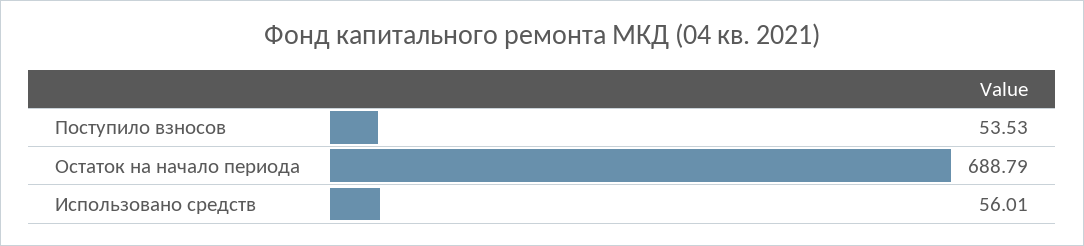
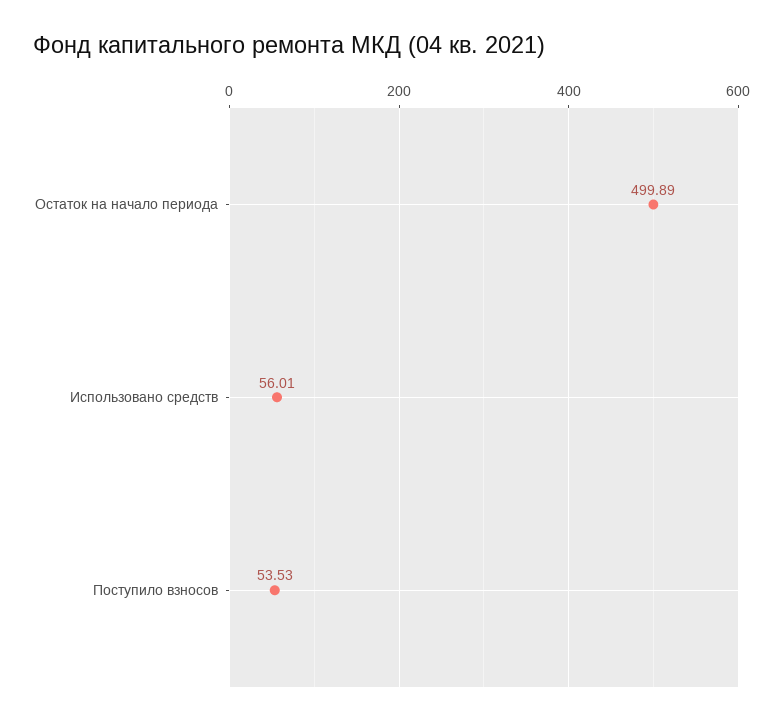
  {
    "Поступило взносов": 53.53,
-   "Остаток на начало периода": 688.79,
+   "Остаток на начало периода": 499.89,
    "Использовано средств": 56.01
  }

